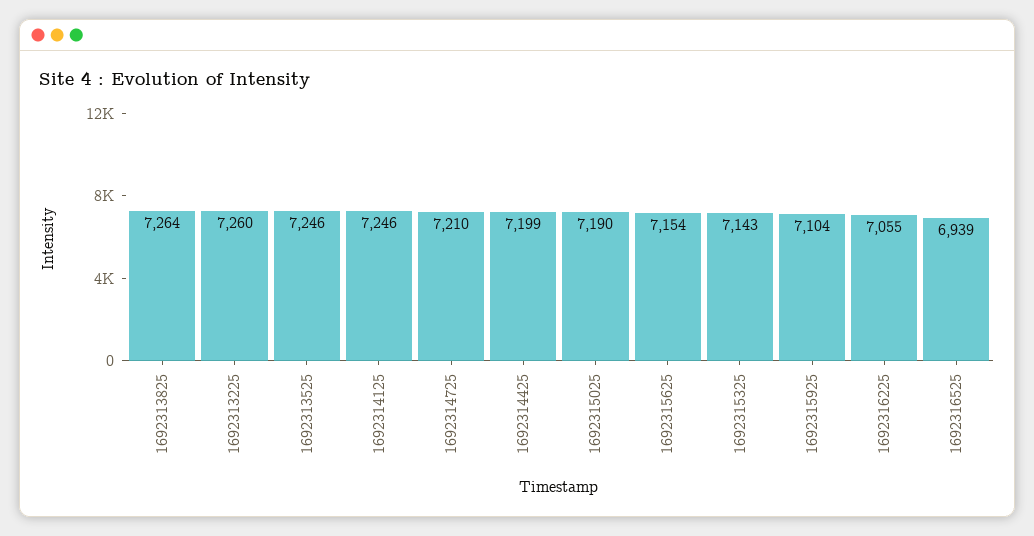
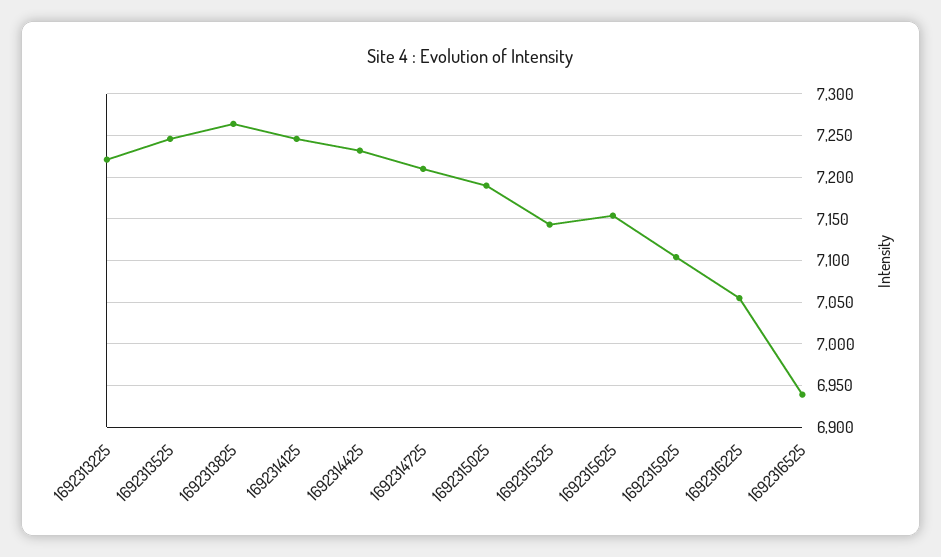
  {
    "1692313825": 7264,
-   "1692313225": 7260,
+   "1692313225": 7220,
    "1692313525": 7246,
    "1692314125": 7246,
    "1692314725": 7210,
-   "1692314425": 7199,
+   "1692314425": 7230,
    "1692315025": 7190,
    "1692315625": 7154,
    "1692315325": 7143,
    "1692315925": 7104,
    "1692316225": 7055,
    "1692316525": 6939
  }

